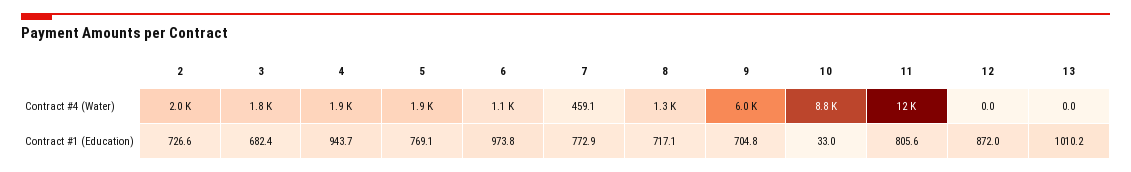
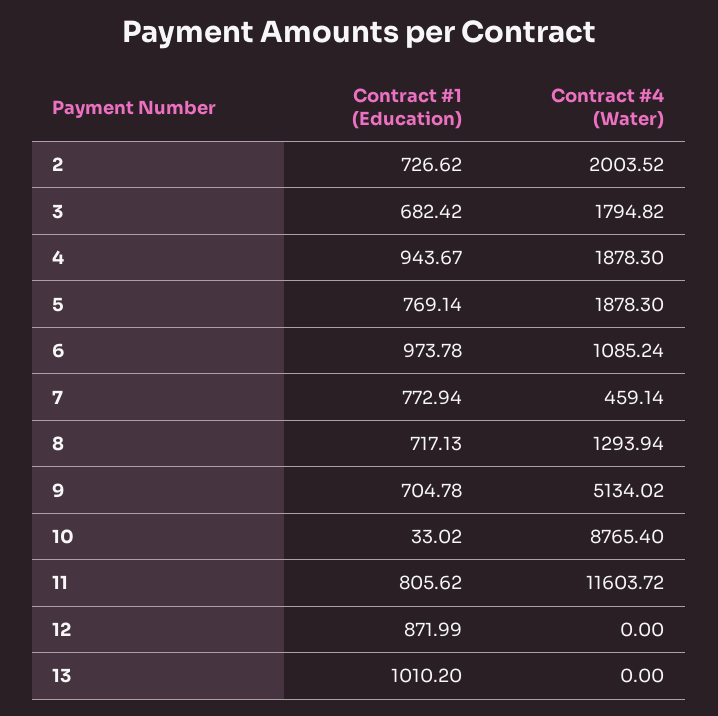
  {
    "2": {
      "Contract #4 (Water)": 2003.52,
      "Contract #1 (Education)": 726.62
    },
    "3": {
      "Contract #4 (Water)": 1794.82,
      "Contract #1 (Education)": 682.42
    },
    "4": {
      "Contract #4 (Water)": 1878.3,
      "Contract #1 (Education)": 943.67
    },
    "5": {
      "Contract #4 (Water)": 1878.3,
      "Contract #1 (Education)": 769.14
    },
    "6": {
      "Contract #4 (Water)": 1085.24,
      "Contract #1 (Education)": 973.78
    },
    "7": {
      "Contract #4 (Water)": 459.14,
      "Contract #1 (Education)": 772.94
    },
    "8": {
      "Contract #4 (Water)": 1293.94,
      "Contract #1 (Education)": 717.13
    },
    "9": {
-     "Contract #4 (Water)": 6000,
+     "Contract #4 (Water)": 5134.02,
      "Contract #1 (Education)": 704.78
    },
    "10": {
      "Contract #4 (Water)": 8765.4,
      "Contract #1 (Education)": 33.02
    },
    "11": {
      "Contract #4 (Water)": 11603.72,
      "Contract #1 (Education)": 805.62
    },
    "12": {
      "Contract #4 (Water)": 0,
      "Contract #1 (Education)": 871.99
    },
    "13": {
      "Contract #4 (Water)": 0,
      "Contract #1 (Education)": 1010.2
    }
  }

